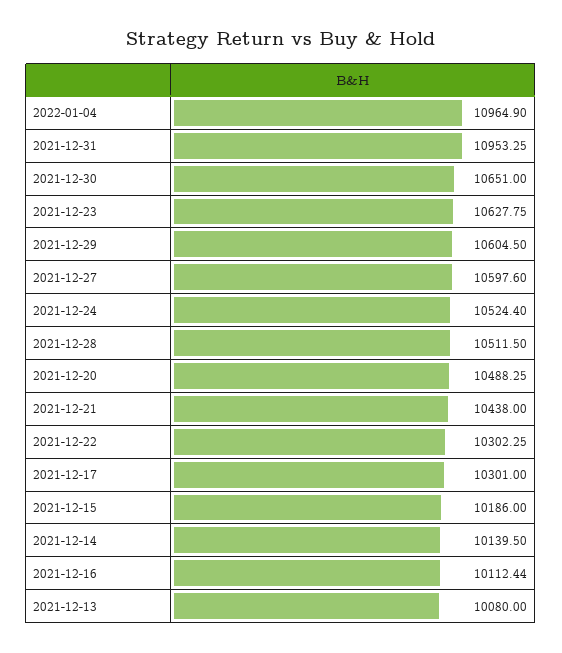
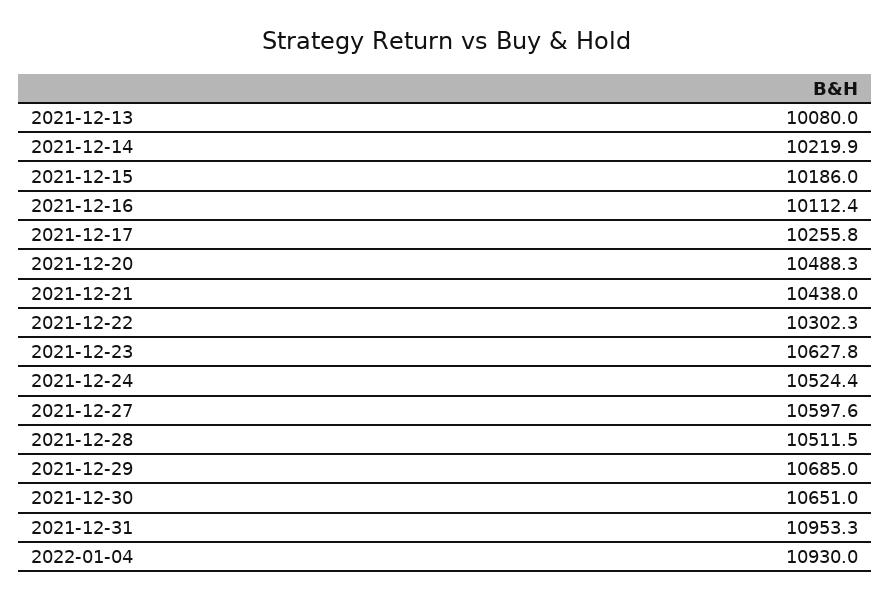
  {
-   "2022-01-04": 10964.9,
+   "2022-01-04": 10930,
    "2021-12-31": 10953.25,
    "2021-12-30": 10651,
    "2021-12-23": 10627.75,
-   "2021-12-29": 10604.5,
+   "2021-12-29": 10685,
    "2021-12-27": 10597.6,
    "2021-12-24": 10524.4,
    "2021-12-28": 10511.5,
    "2021-12-20": 10488.25,
    "2021-12-21": 10438,
    "2021-12-22": 10302.25,
-   "2021-12-17": 10301,
+   "2021-12-17": 10255.8,
    "2021-12-15": 10186,
-   "2021-12-14": 10139.5,
+   "2021-12-14": 10219.9,
    "2021-12-16": 10112.44,
    "2021-12-13": 10080
  }

